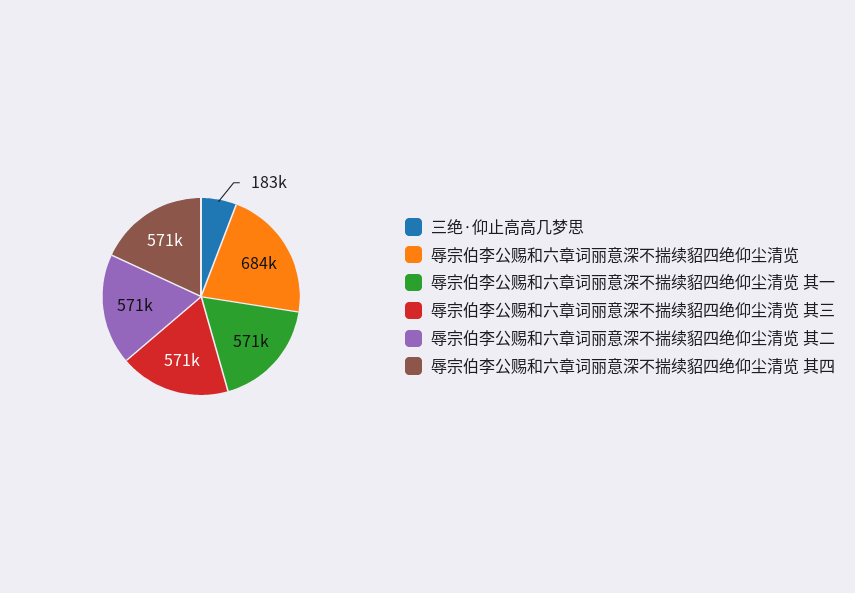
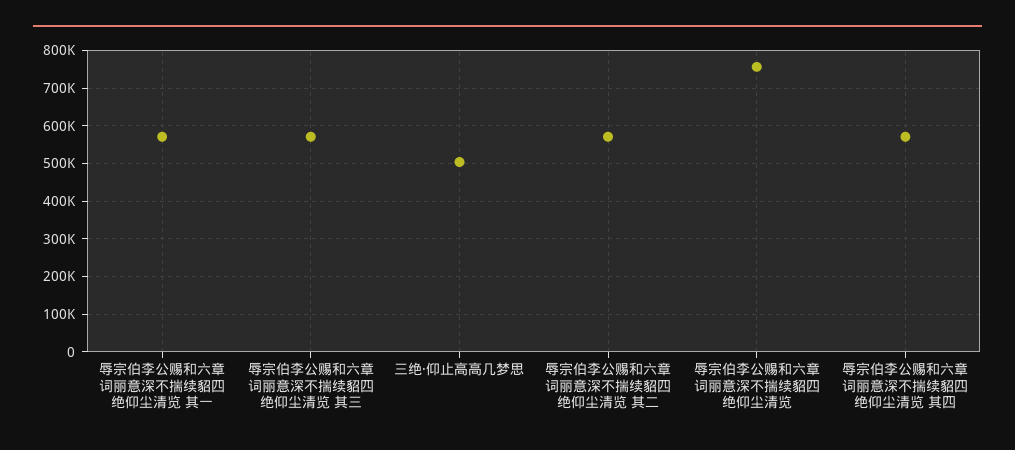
  {
-   "三绝·仰止高高几梦思": 183000,
+   "三绝·仰止高高几梦思": 500000,
-   "辱宗伯李公赐和六章词丽意深不揣续貂四绝仰尘清览": 684000,
+   "辱宗伯李公赐和六章词丽意深不揣续貂四绝仰尘清览": 760000,
    "辱宗伯李公赐和六章词丽意深不揣续貂四绝仰尘清览 其一": 571000,
    "辱宗伯李公赐和六章词丽意深不揣续貂四绝仰尘清览 其三": 571000,
    "辱宗伯李公赐和六章词丽意深不揣续貂四绝仰尘清览 其二": 571000,
    "辱宗伯李公赐和六章词丽意深不揣续貂四绝仰尘清览 其四": 571000
  }

